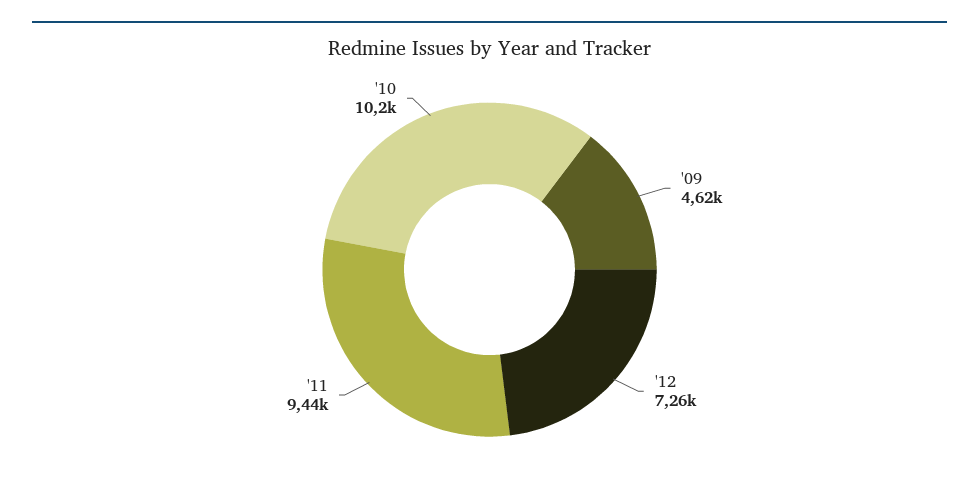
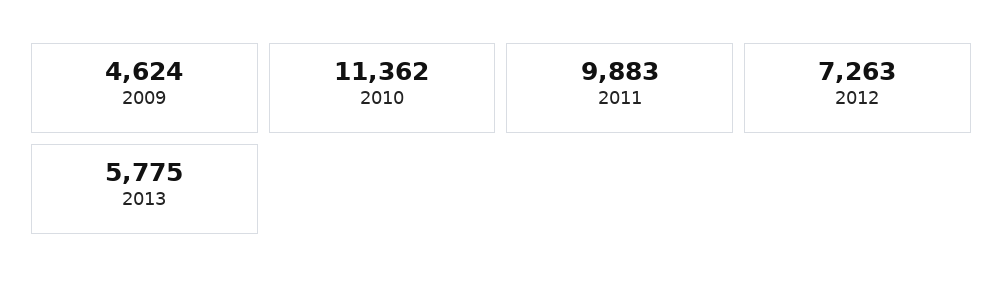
  {
    "'09": 4624,
    "'12": 7263,
-   "'11": 9440,
+   "'11": 9883,
-   "'10": 10200
+   "'10": 11362,
+   "2013": 5775
  }

